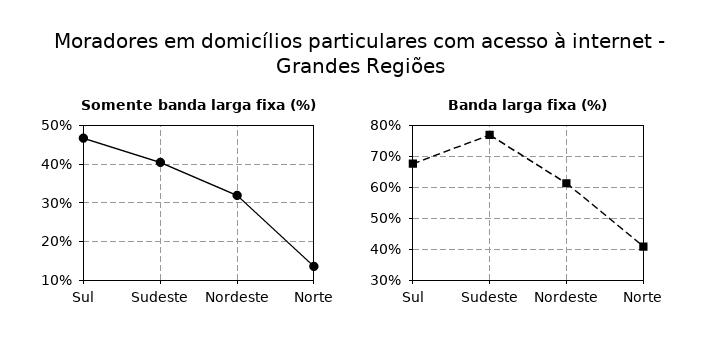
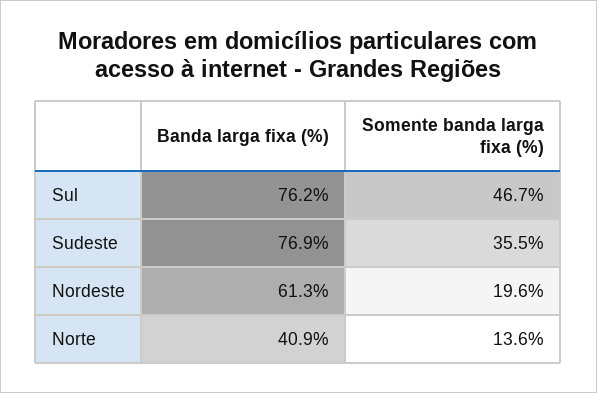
  {
    "Somente banda larga fixa (%)": {
      "Sul": 46.7,
-     "Sudeste": 40,
+     "Sudeste": 35.5,
-     "Nordeste": 32,
+     "Nordeste": 19.6,
      "Norte": 13.6
    },
    "Banda larga fixa (%)": {
-     "Sul": 68,
+     "Sul": 76.2,
      "Sudeste": 76.9,
      "Nordeste": 61.3,
      "Norte": 40.9
    }
  }

